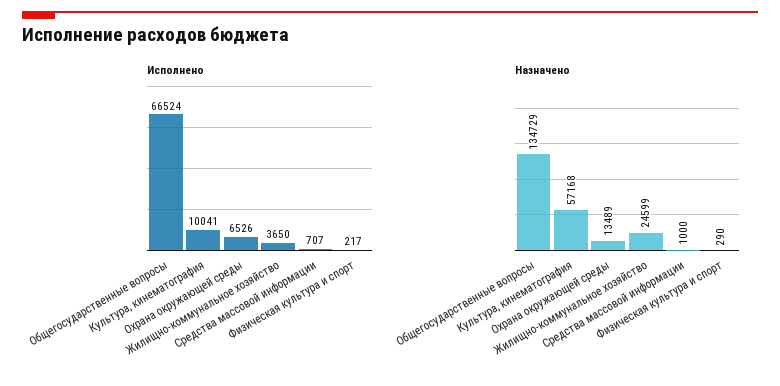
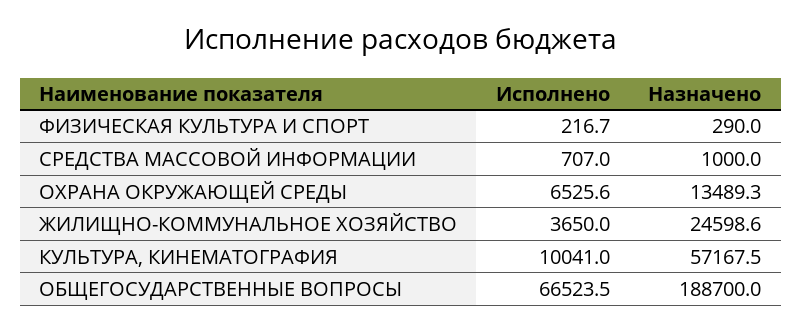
  {
    "Исполнено": {
      "Общегосударственные вопросы": 66523.5,
      "Культура, кинематография": 10041,
      "Охрана окружающей среды": 6525.6,
      "Жилищно-коммунальное хозяйство": 3650,
      "Средства массовой информации": 707,
      "Физическая культура и спорт": 216.7
    },
    "Назначено": {
-     "Общегосударственные вопросы": 134729,
+     "Общегосударственные вопросы": 188700,
      "Культура, кинематография": 57167.5,
      "Охрана окружающей среды": 13489.3,
      "Жилищно-коммунальное хозяйство": 24598.6,
      "Средства массовой информации": 1000,
      "Физическая культура и спорт": 290
    }
  }

